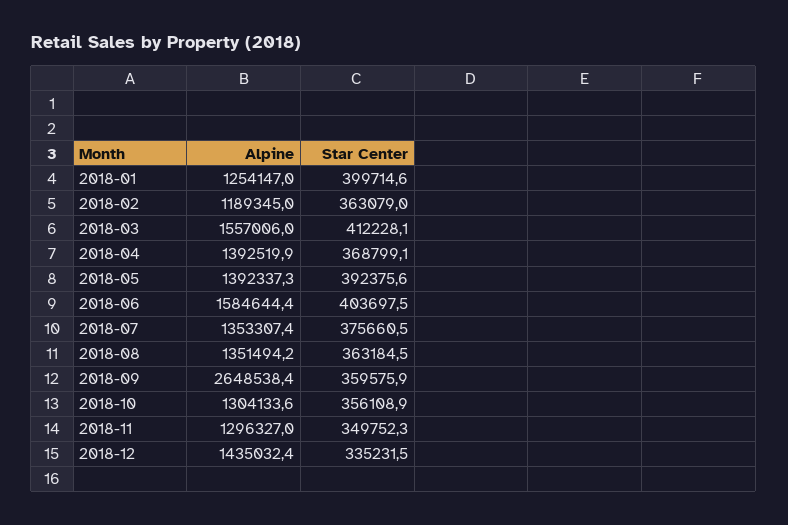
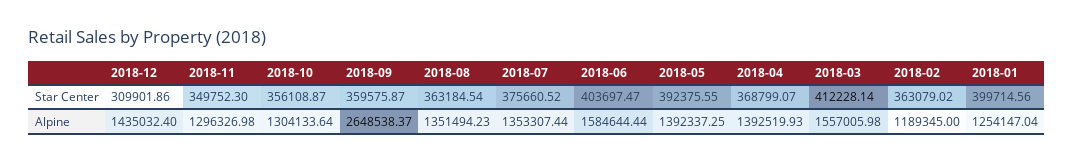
  {
    "Alpine": {
      "2018-01": 1254147.04,
      "2018-02": 1189345,
      "2018-03": 1557005.98,
      "2018-04": 1392519.93,
      "2018-05": 1392337.25,
      "2018-06": 1584644.44,
      "2018-07": 1353307.44,
      "2018-08": 1351494.23,
      "2018-09": 2648538.37,
      "2018-10": 1304133.64,
      "2018-11": 1296326.98,
      "2018-12": 1435032.4
    },
    "Star Center": {
      "2018-01": 399714.56,
      "2018-02": 363079.02,
      "2018-03": 412228.14,
      "2018-04": 368799.07,
      "2018-05": 392375.55,
      "2018-06": 403697.47,
      "2018-07": 375660.52,
      "2018-08": 363184.54,
      "2018-09": 359575.87,
      "2018-10": 356108.87,
      "2018-11": 349752.3,
-     "2018-12": 335231.5
+     "2018-12": 309901.86
    }
  }

